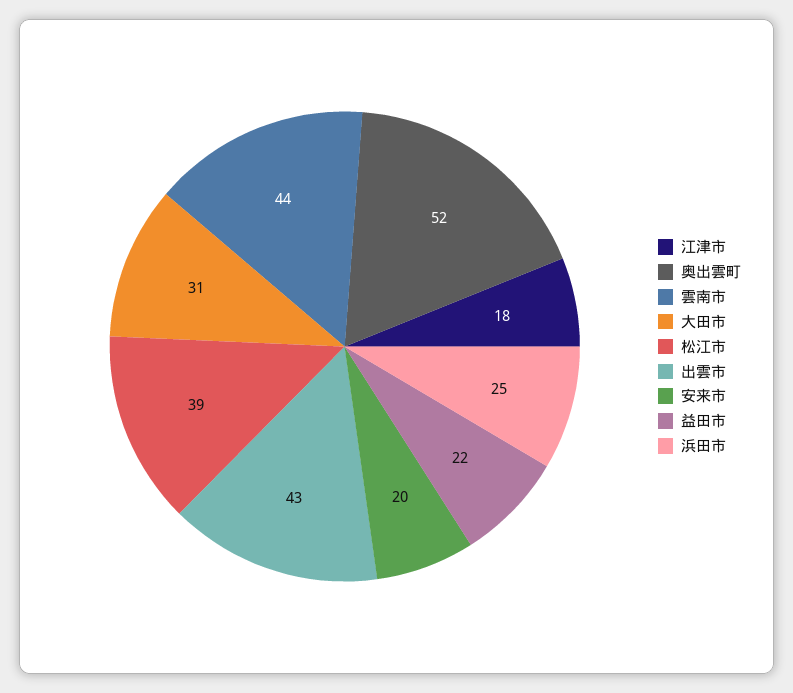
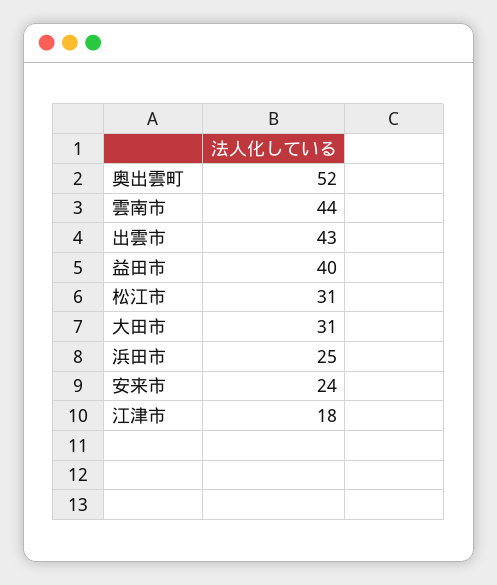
  {
    "江津市": 18,
    "奥出雲町": 52,
    "雲南市": 44,
    "大田市": 31,
-   "松江市": 39,
+   "松江市": 31,
    "出雲市": 43,
-   "安来市": 20,
+   "安来市": 24,
-   "益田市": 22,
+   "益田市": 40,
    "浜田市": 25
  }

